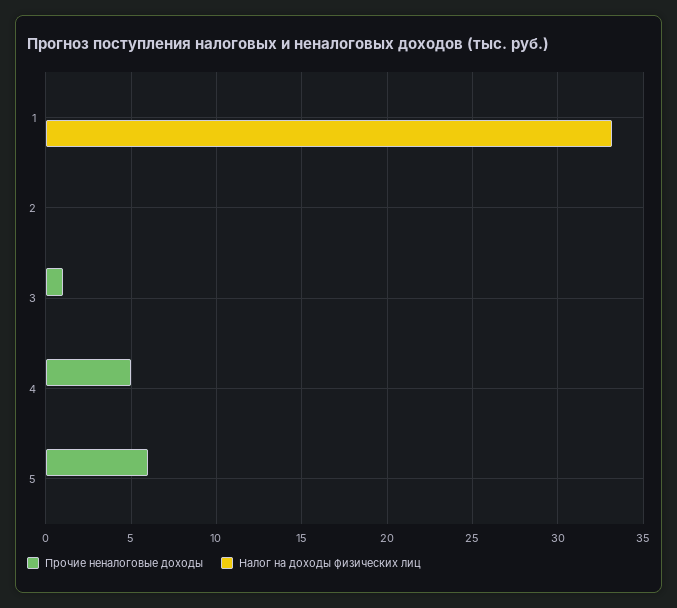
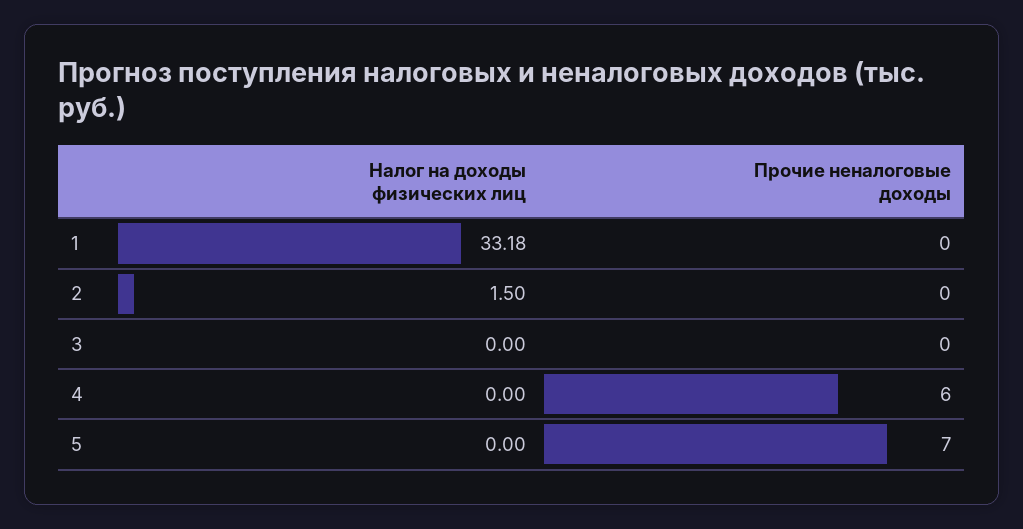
  {
    "Прочие неналоговые доходы": {
      "1": 0,
      "2": 0,
-     "3": 1,
+     "3": 0,
-     "4": 5,
+     "4": 6,
-     "5": 6
+     "5": 7
    },
    "Налог на доходы физических лиц": {
      "1": 33.18,
-     "2": 0,
+     "2": 1.5,
      "3": 0,
      "4": 0,
      "5": 0
    }
  }

